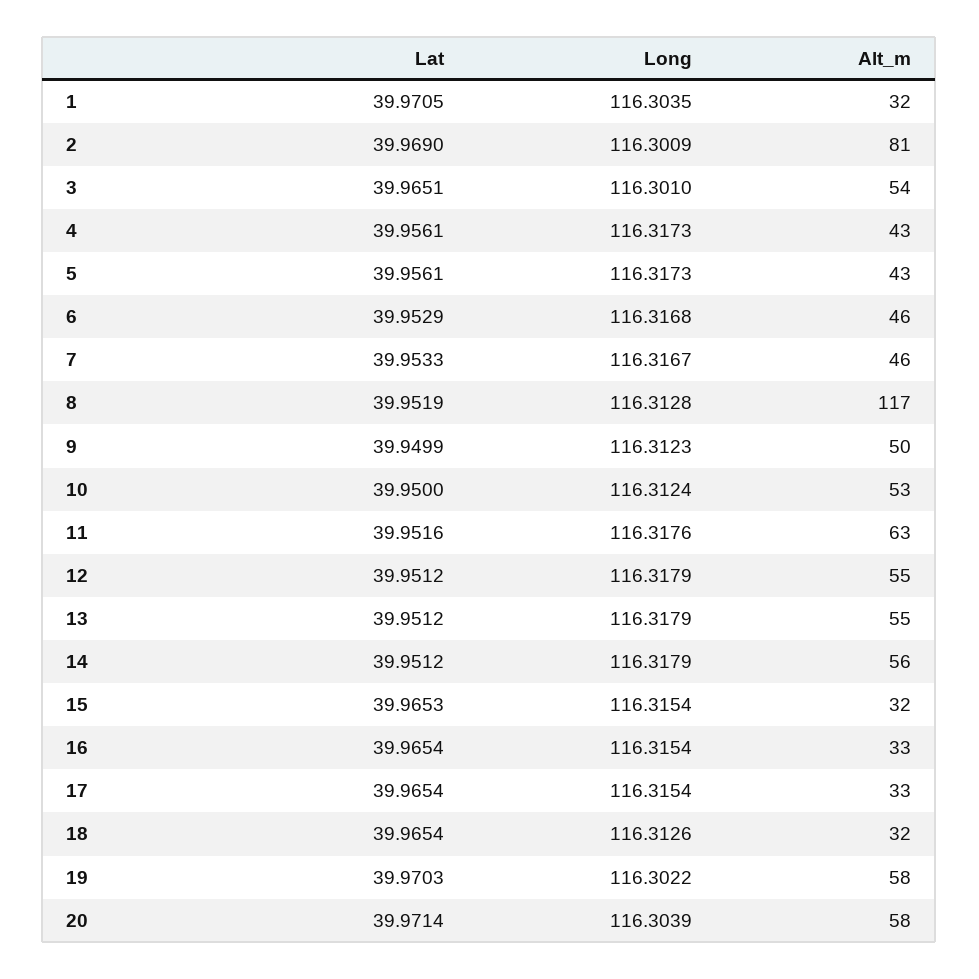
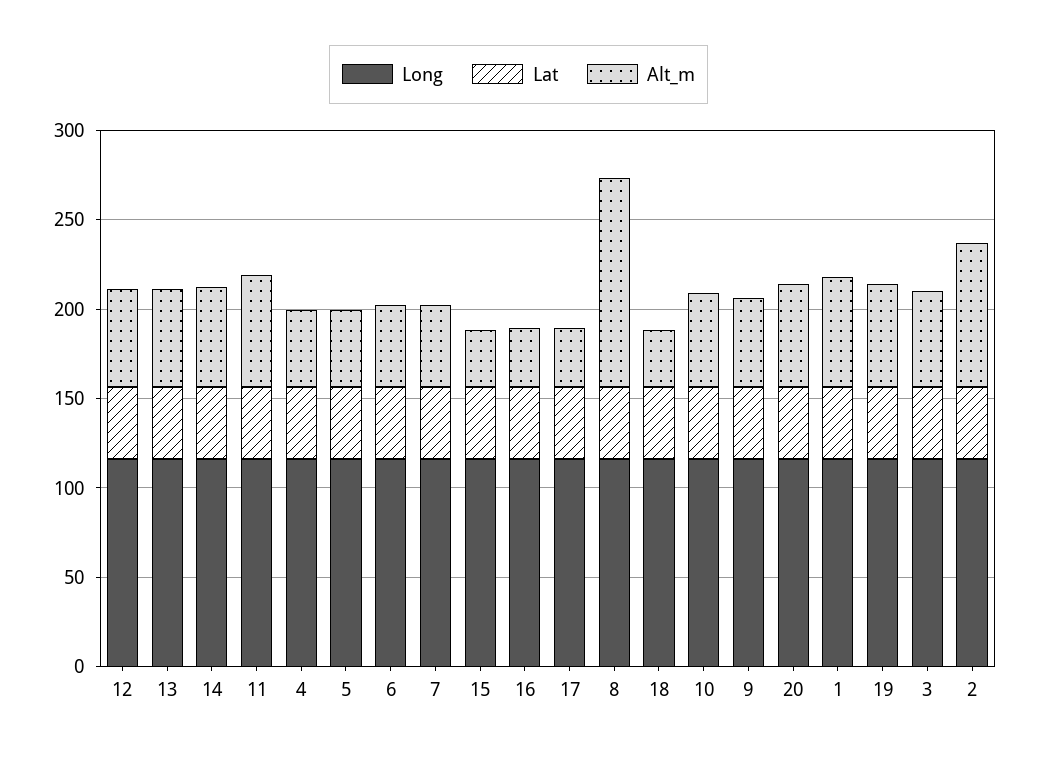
  {
    "Lat": {
      "1": 39.9705,
      "2": 39.969,
      "3": 39.9651,
      "4": 39.9561,
      "5": 39.9561,
      "6": 39.9529,
      "7": 39.9533,
      "8": 39.9519,
      "9": 39.9499,
      "10": 39.95,
      "11": 39.9516,
      "12": 39.9512,
      "13": 39.9512,
      "14": 39.9512,
      "15": 39.9653,
      "16": 39.9654,
      "17": 39.9654,
      "18": 39.9654,
      "19": 39.9703,
      "20": 39.9714
    },
    "Long": {
      "1": 116.3035,
      "2": 116.3009,
      "3": 116.301,
      "4": 116.3173,
      "5": 116.3173,
      "6": 116.3168,
      "7": 116.3167,
      "8": 116.3128,
      "9": 116.3123,
      "10": 116.3124,
      "11": 116.3176,
      "12": 116.3179,
      "13": 116.3179,
      "14": 116.3179,
      "15": 116.3154,
      "16": 116.3154,
      "17": 116.3154,
      "18": 116.3126,
      "19": 116.3022,
      "20": 116.3039
    },
    "Alt_m": {
-     "1": 32,
+     "1": 60,
      "2": 81,
      "3": 54,
      "4": 43,
      "5": 43,
      "6": 46,
      "7": 46,
      "8": 117,
      "9": 50,
      "10": 53,
      "11": 63,
      "12": 55,
      "13": 55,
      "14": 56,
      "15": 32,
      "16": 33,
      "17": 33,
      "18": 32,
      "19": 58,
      "20": 58
    }
  }

